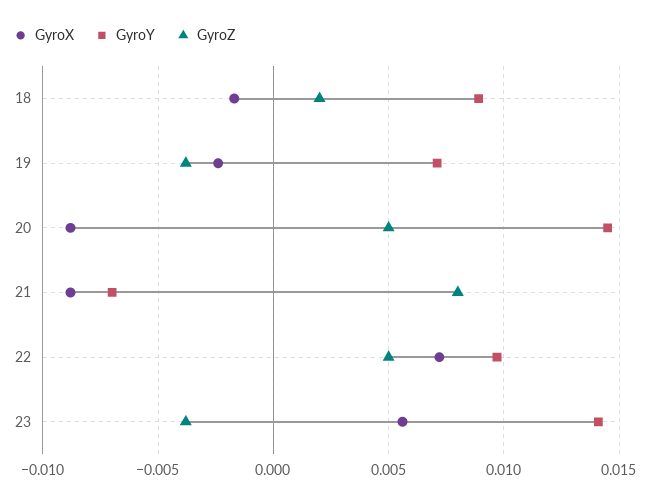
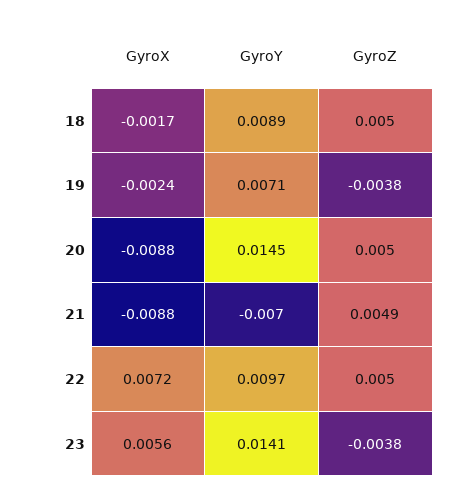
  {
    "GyroX": {
      "18": -0.0017,
      "19": -0.0024,
      "20": -0.0088,
      "21": -0.0088,
      "22": 0.0072,
      "23": 0.0056
    },
    "GyroY": {
      "18": 0.0089,
      "19": 0.0071,
      "20": 0.0145,
      "21": -0.007,
      "22": 0.0097,
      "23": 0.0141
    },
    "GyroZ": {
-     "18": 0.002,
+     "18": 0.005,
      "19": -0.0038,
      "20": 0.005,
-     "21": 0.008,
+     "21": 0.0049,
      "22": 0.005,
      "23": -0.0038
    }
  }

